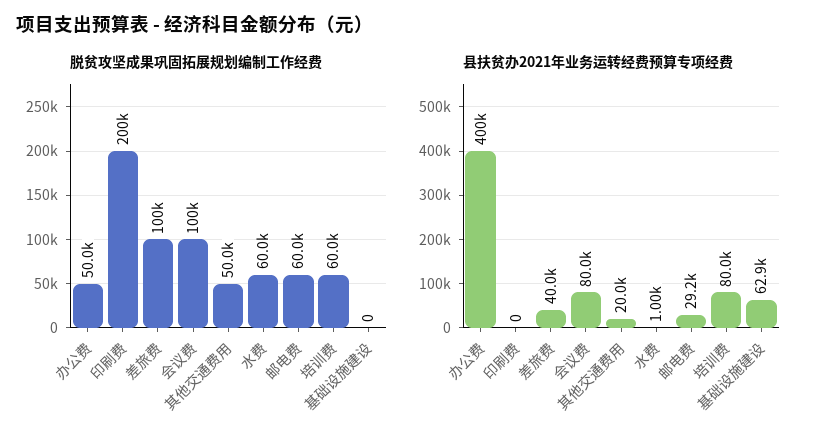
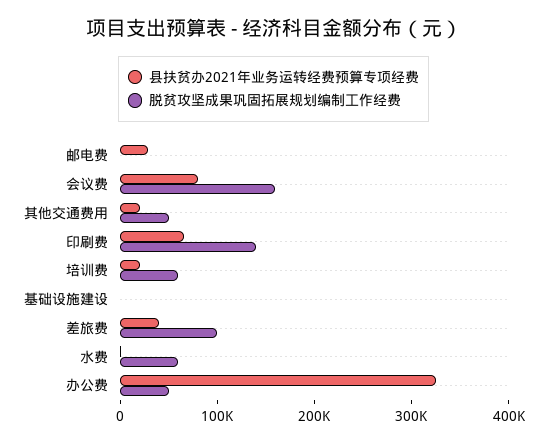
  {
    "脱贫攻坚成果巩固拓展规划编制工作经费": {
      "办公费": 50000,
-     "印刷费": 200000,
+     "印刷费": 140000,
      "差旅费": 100000,
-     "会议费": 100000,
+     "会议费": 160000,
      "其他交通费用": 50000,
      "水费": 60000,
-     "邮电费": 60000,
+     "邮电费": 0,
      "培训费": 60000,
      "基础设施建设": 0
    },
    "县扶贫办2021年业务运转经费预算专项经费": {
-     "办公费": 400000,
+     "办公费": 320000,
-     "印刷费": 0,
+     "印刷费": 60000,
      "差旅费": 40000,
      "会议费": 80000,
      "其他交通费用": 20000,
      "水费": 1000,
      "邮电费": 29200,
-     "培训费": 80000,
+     "培训费": 20000,
-     "基础设施建设": 62900
+     "基础设施建设": 0
    }
  }

